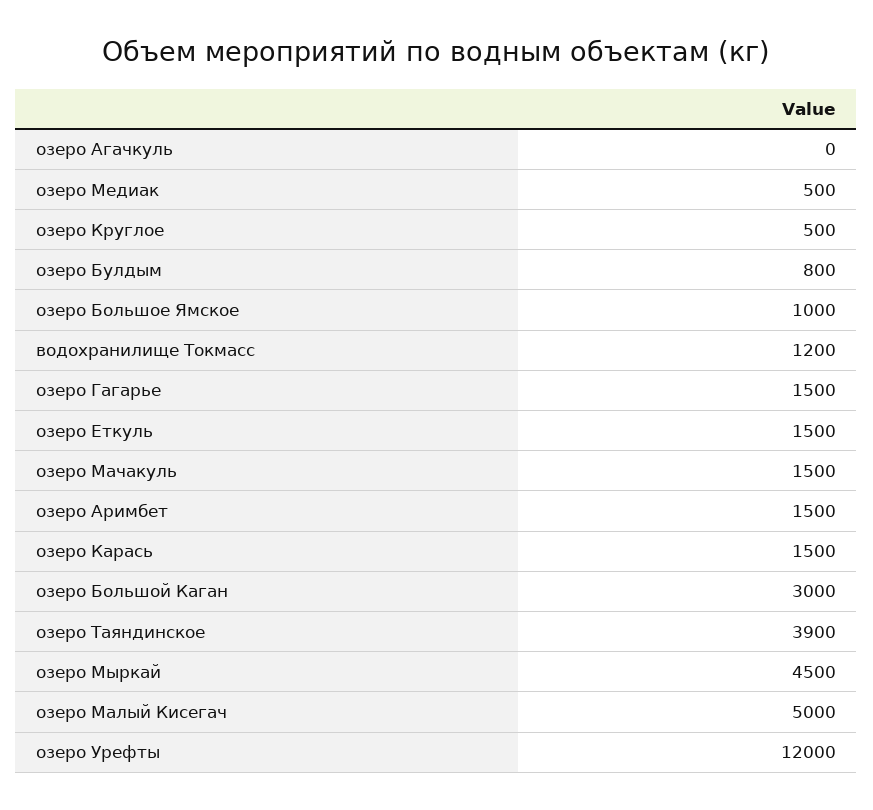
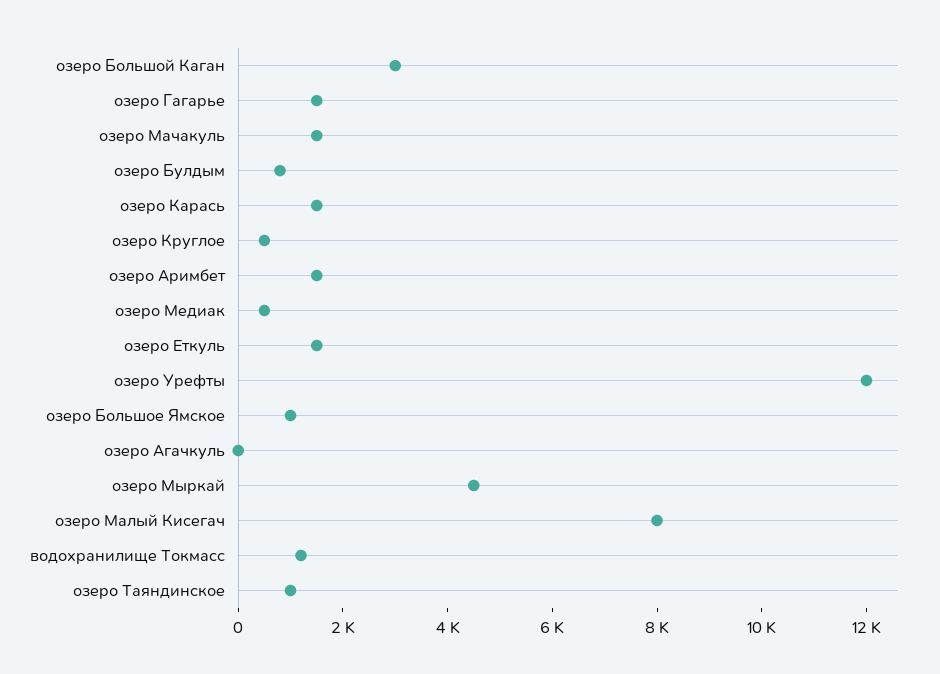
  {
    "озеро Агачкуль": 0,
    "озеро Медиак": 500,
    "озеро Круглое": 500,
    "озеро Булдым": 800,
    "озеро Большое Ямское": 1000,
    "водохранилище Токмасс": 1200,
    "озеро Гагарье": 1500,
    "озеро Еткуль": 1500,
    "озеро Мачакуль": 1500,
    "озеро Аримбет": 1500,
    "озеро Карась": 1500,
    "озеро Большой Каган": 3000,
-   "озеро Таяндинское": 3900,
+   "озеро Таяндинское": 1000,
    "озеро Мыркай": 4500,
-   "озеро Малый Кисегач": 5000,
+   "озеро Малый Кисегач": 8000,
    "озеро Урефты": 12000
  }

